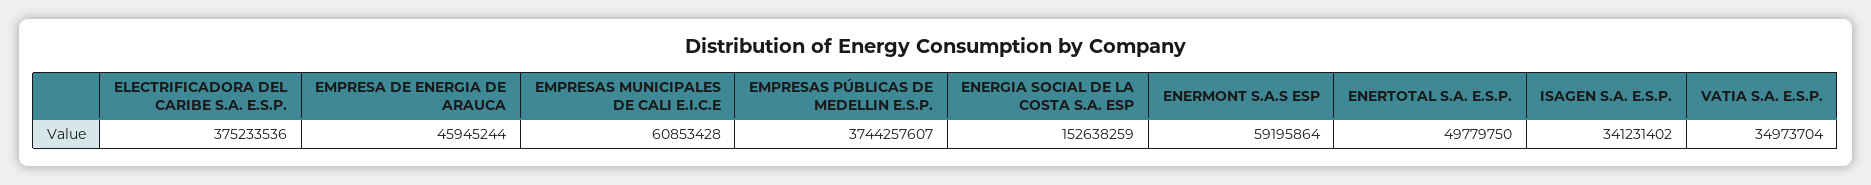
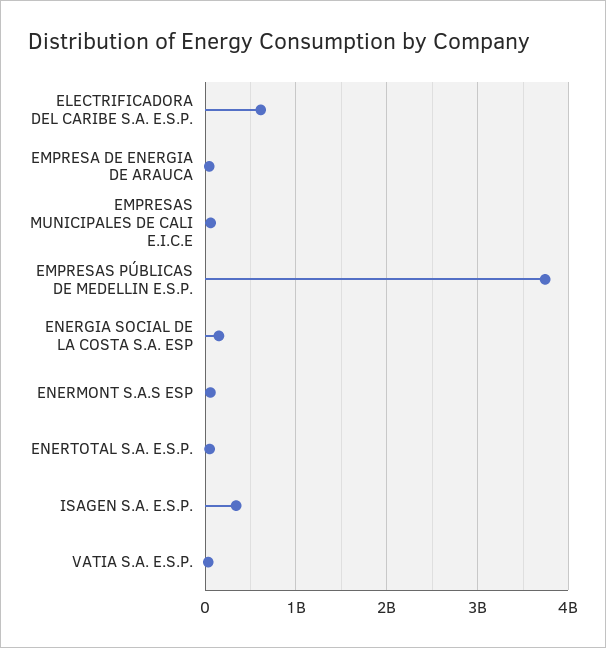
  {
-   "ELECTRIFICADORA DEL CARIBE S.A. E.S.P.": 375233536,
+   "ELECTRIFICADORA DEL CARIBE S.A. E.S.P.": 600000000,
    "EMPRESA DE ENERGIA DE ARAUCA": 45945244,
    "EMPRESAS MUNICIPALES DE CALI E.I.C.E": 60853428,
    "EMPRESAS PÚBLICAS DE MEDELLIN E.S.P.": 3744257607,
    "ENERGIA SOCIAL DE LA COSTA S.A. ESP": 152638259,
    "ENERMONT S.A.S ESP": 59195864,
    "ENERTOTAL S.A. E.S.P.": 49779750,
    "ISAGEN S.A. E.S.P.": 341231402,
    "VATIA S.A. E.S.P.": 34973704
  }

